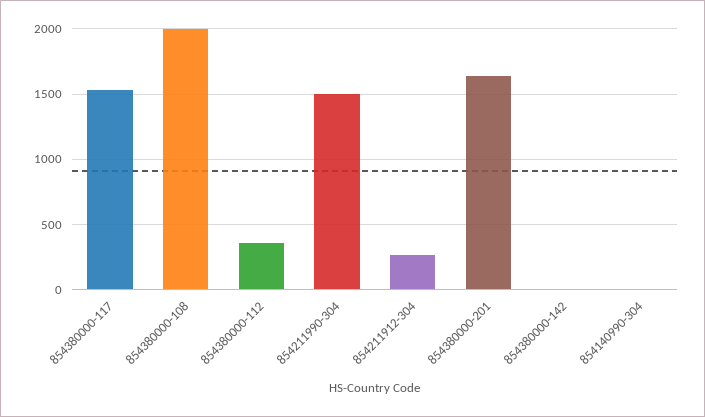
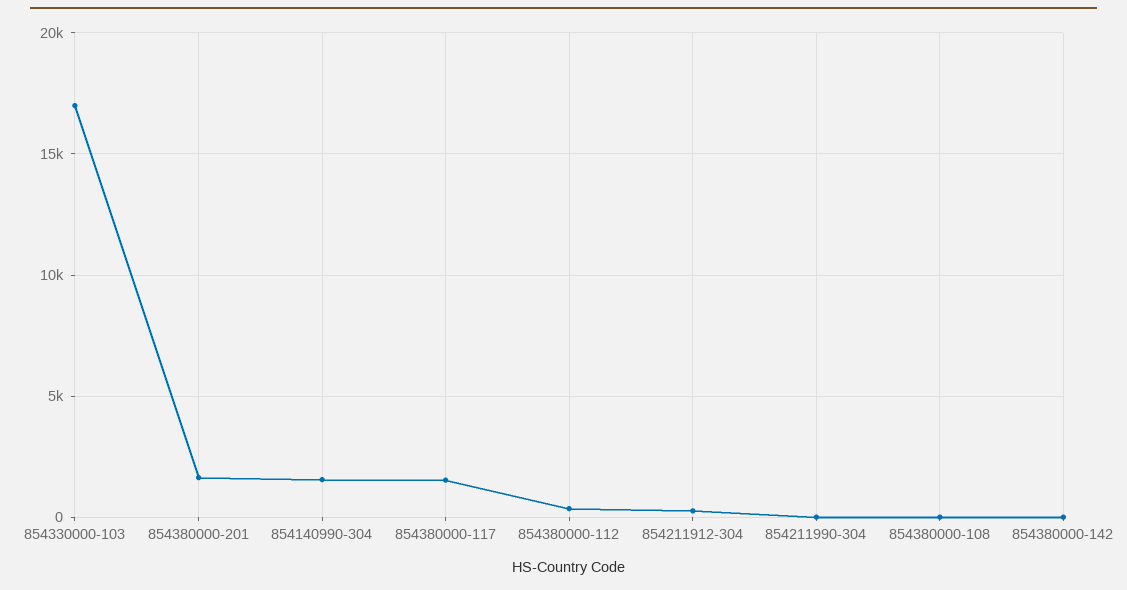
  {
    "854380000-117": 1550,
-   "854380000-108": 2000,
+   "854380000-108": 0,
    "854380000-112": 350,
-   "854211990-304": 1500,
+   "854211990-304": 0,
    "854211912-304": 250,
    "854380000-201": 1650,
    "854380000-142": 0,
-   "854140990-304": 0
+   "854140990-304": 1500,
+   "854330000-103": 17000
  }

